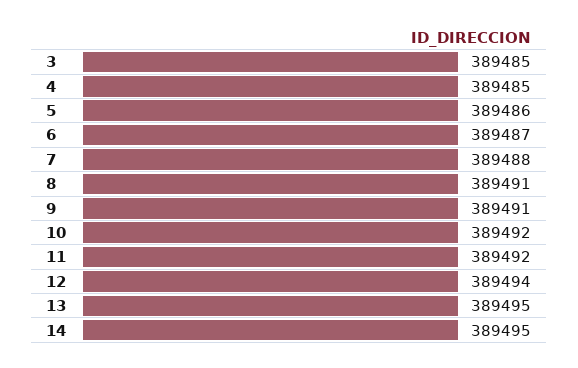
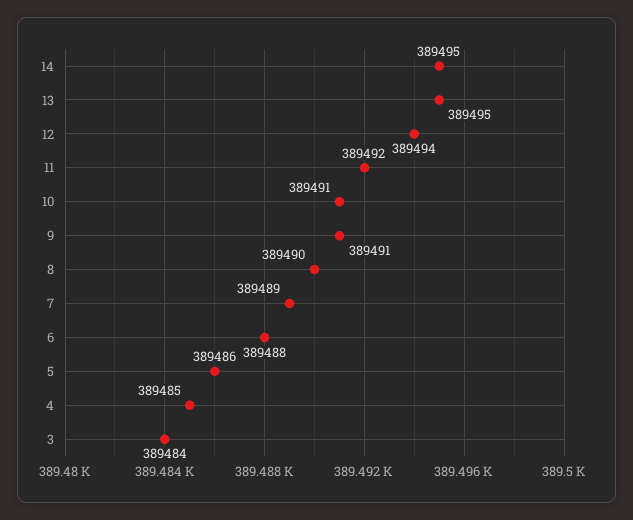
  {
-   "3": 389485,
+   "3": 389484,
    "4": 389485,
    "5": 389486,
-   "6": 389487,
+   "6": 389488,
-   "7": 389488,
+   "7": 389489,
-   "8": 389491,
+   "8": 389490,
    "9": 389491,
-   "10": 389492,
+   "10": 389491,
    "11": 389492,
    "12": 389494,
    "13": 389495,
    "14": 389495
  }

